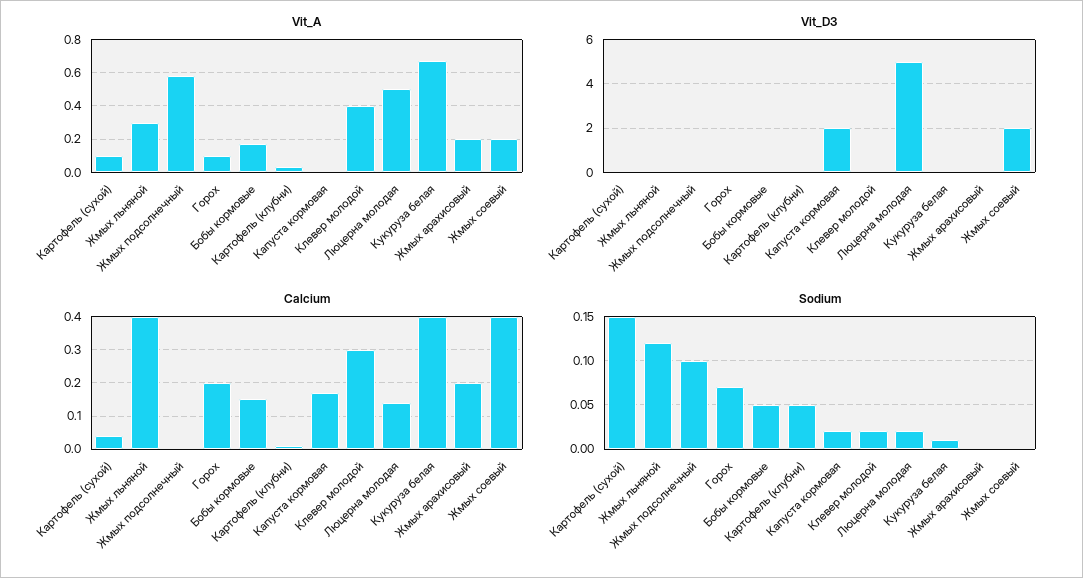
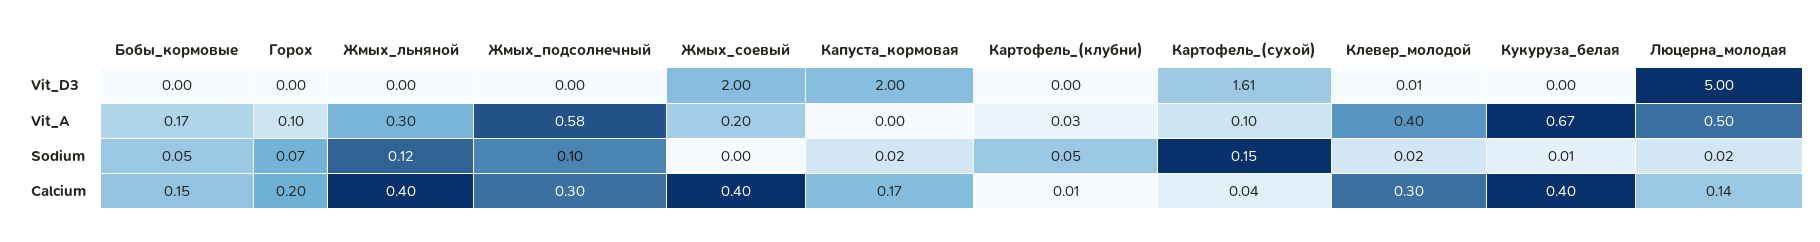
  {
    "Vit_A": {
      "Картофель (сухой)": 0.1,
      "Жмых льняной": 0.3,
      "Жмых подсолнечный": 0.58,
      "Горох": 0.1,
      "Бобы кормовые": 0.17,
      "Картофель (клубни)": 0.03,
      "Капуста кормовая": 0,
      "Клевер молодой": 0.4,
      "Люцерна молодая": 0.5,
      "Кукуруза белая": 0.67,
-     "Жмых арахисовый": 0.2,
      "Жмых соевый": 0.2
    },
    "Vit_D3": {
-     "Картофель (сухой)": 0,
+     "Картофель (сухой)": 1.61,
      "Жмых льняной": 0,
      "Жмых подсолнечный": 0,
      "Горох": 0,
      "Бобы кормовые": 0,
      "Картофель (клубни)": 0,
      "Капуста кормовая": 2,
      "Клевер молодой": 0.01,
      "Люцерна молодая": 5,
      "Кукуруза белая": 0,
-     "Жмых арахисовый": 0,
      "Жмых соевый": 2
    },
    "Calcium": {
      "Картофель (сухой)": 0.04,
      "Жмых льняной": 0.4,
-     "Жмых подсолнечный": 0,
+     "Жмых подсолнечный": 0.3,
      "Горох": 0.2,
      "Бобы кормовые": 0.15,
      "Картофель (клубни)": 0.01,
      "Капуста кормовая": 0.17,
      "Клевер молодой": 0.3,
      "Люцерна молодая": 0.14,
      "Кукуруза белая": 0.4,
-     "Жмых арахисовый": 0.2,
      "Жмых соевый": 0.4
    },
    "Sodium": {
      "Картофель (сухой)": 0.15,
      "Жмых льняной": 0.12,
      "Жмых подсолнечный": 0.1,
      "Горох": 0.07,
      "Бобы кормовые": 0.05,
      "Картофель (клубни)": 0.05,
      "Капуста кормовая": 0.02,
      "Клевер молодой": 0.02,
      "Люцерна молодая": 0.02,
      "Кукуруза белая": 0.01,
-     "Жмых арахисовый": 0,
      "Жмых соевый": 0
    }
  }

